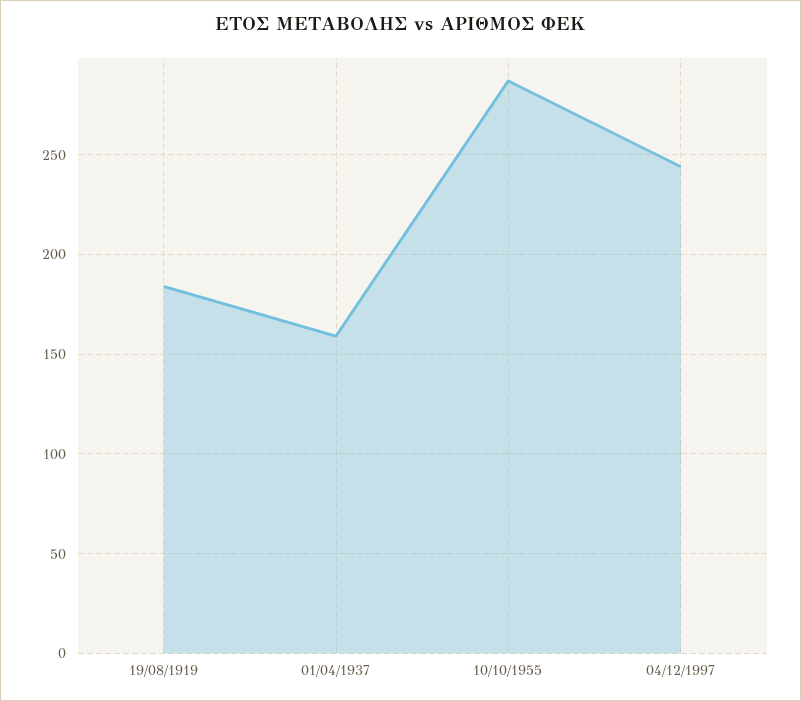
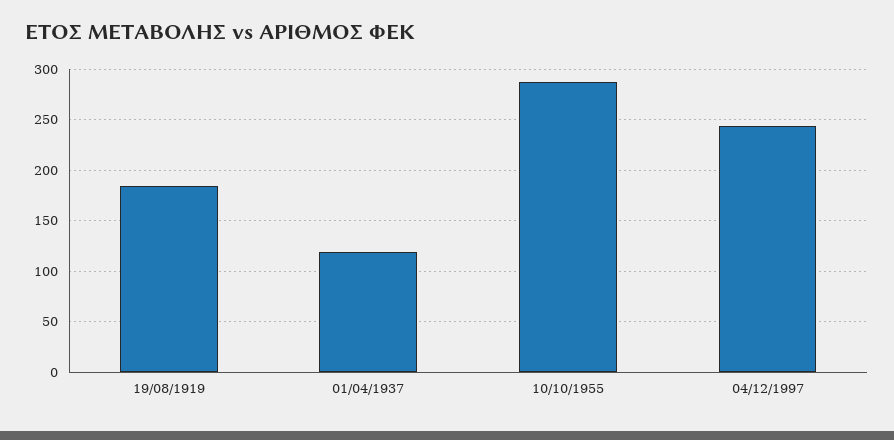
  {
    "19/08/1919": 185,
-   "01/04/1937": 160,
+   "01/04/1937": 120,
    "10/10/1955": 285,
    "04/12/1997": 245
  }

